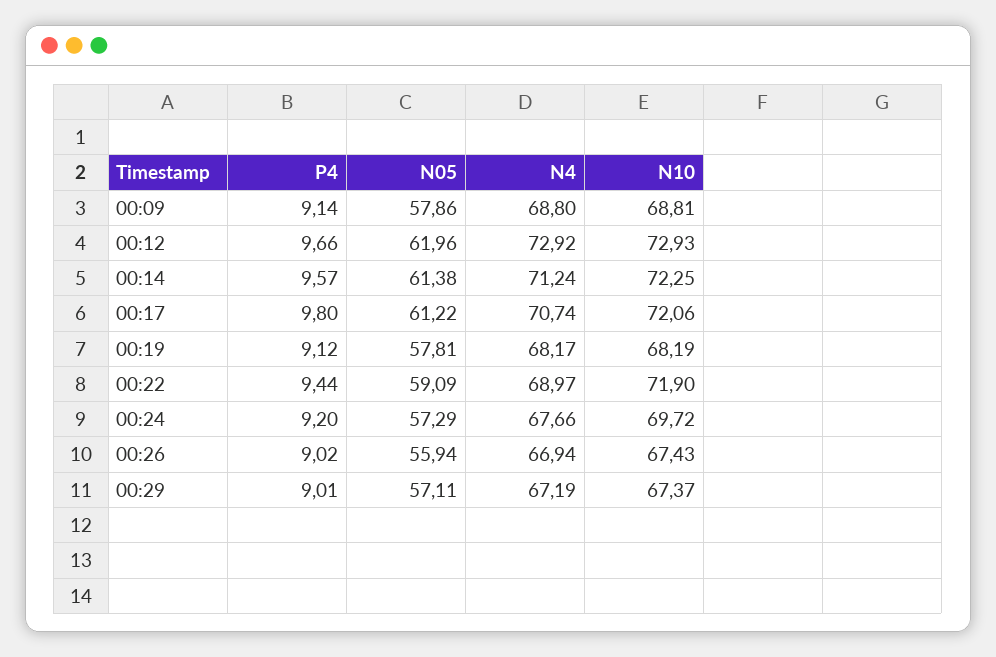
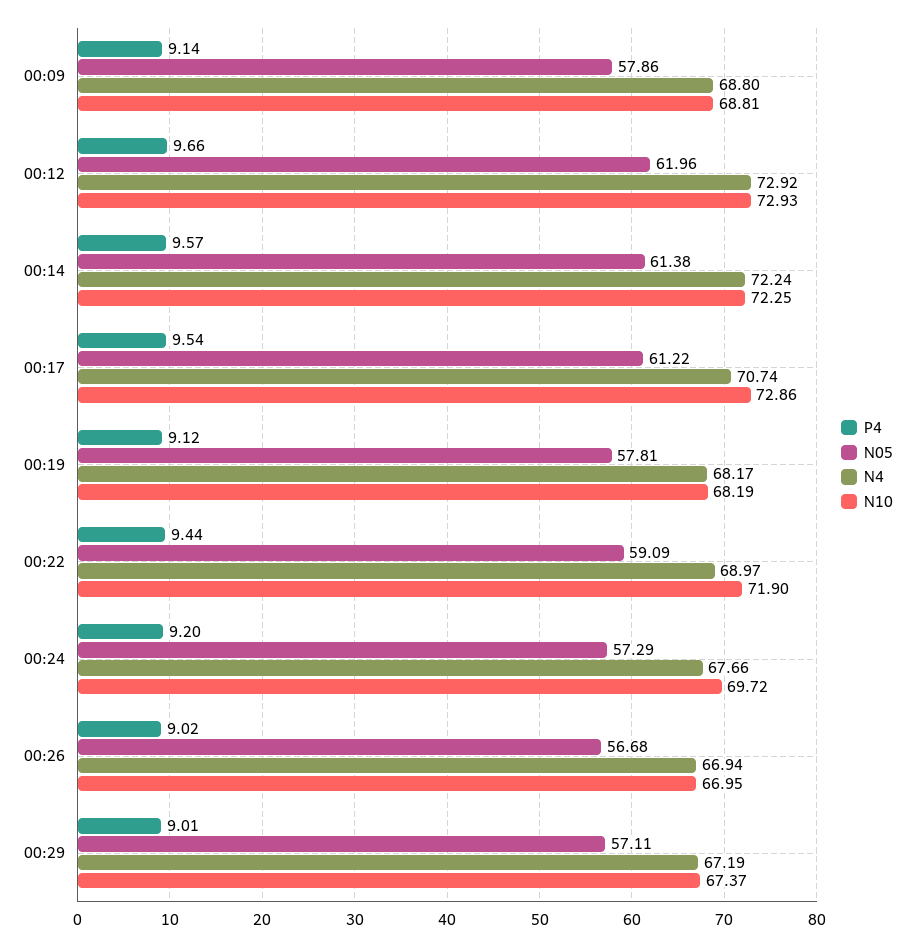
  {
    "P4": {
      "00:09": 9.14,
      "00:12": 9.66,
      "00:14": 9.57,
-     "00:17": 9.8,
+     "00:17": 9.54,
      "00:19": 9.12,
      "00:22": 9.44,
      "00:24": 9.2,
      "00:26": 9.02,
      "00:29": 9.01
    },
    "N05": {
      "00:09": 57.86,
      "00:12": 61.96,
      "00:14": 61.38,
      "00:17": 61.22,
      "00:19": 57.81,
      "00:22": 59.09,
      "00:24": 57.29,
-     "00:26": 55.94,
+     "00:26": 56.68,
      "00:29": 57.11
    },
    "N4": {
      "00:09": 68.8,
      "00:12": 72.92,
-     "00:14": 71.24,
+     "00:14": 72.24,
      "00:17": 70.74,
      "00:19": 68.17,
      "00:22": 68.97,
      "00:24": 67.66,
      "00:26": 66.94,
      "00:29": 67.19
    },
    "N10": {
      "00:09": 68.81,
      "00:12": 72.93,
      "00:14": 72.25,
-     "00:17": 72.06,
+     "00:17": 72.86,
      "00:19": 68.19,
      "00:22": 71.9,
      "00:24": 69.72,
-     "00:26": 67.43,
+     "00:26": 66.95,
      "00:29": 67.37
    }
  }

